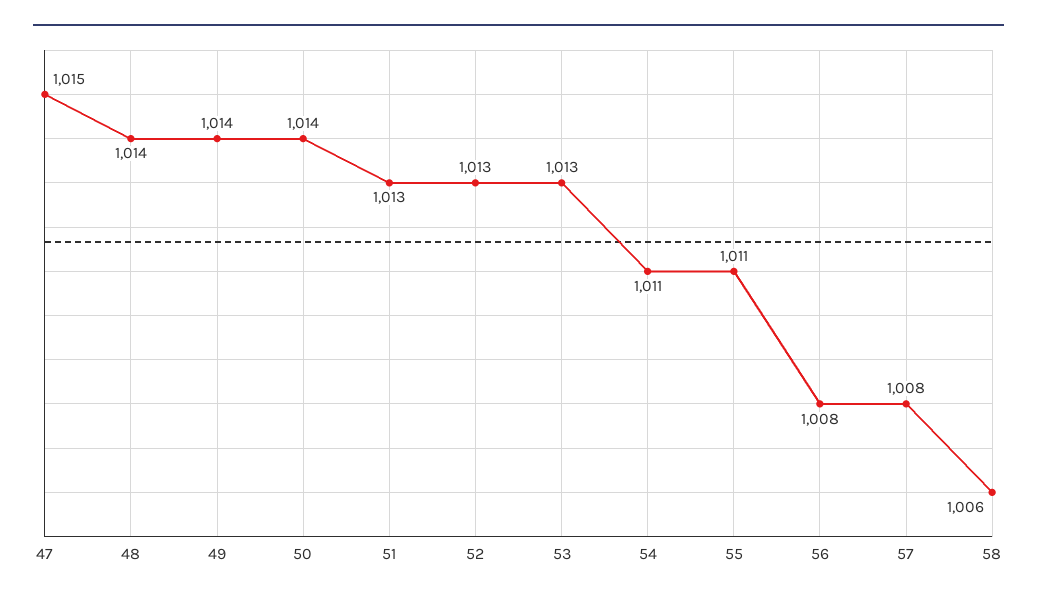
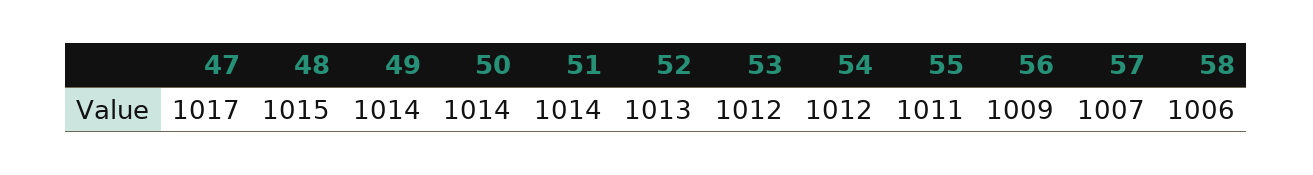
  {
-   "47": 1015,
+   "47": 1017,
-   "48": 1014,
+   "48": 1015,
    "49": 1014,
    "50": 1014,
-   "51": 1013,
+   "51": 1014,
    "52": 1013,
-   "53": 1013,
+   "53": 1012,
-   "54": 1011,
+   "54": 1012,
    "55": 1011,
-   "56": 1008,
+   "56": 1009,
-   "57": 1008,
+   "57": 1007,
    "58": 1006
  }

